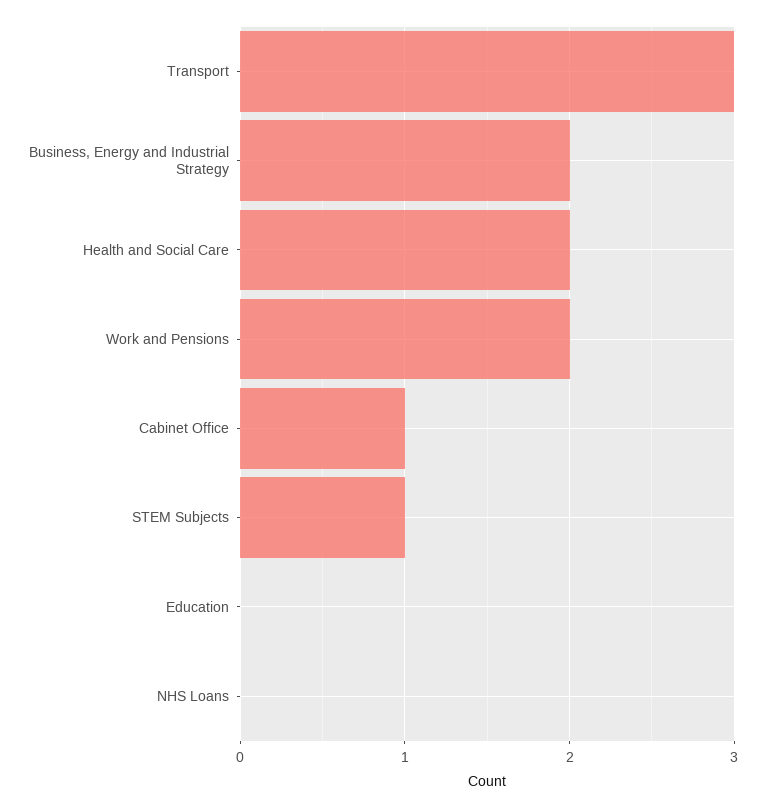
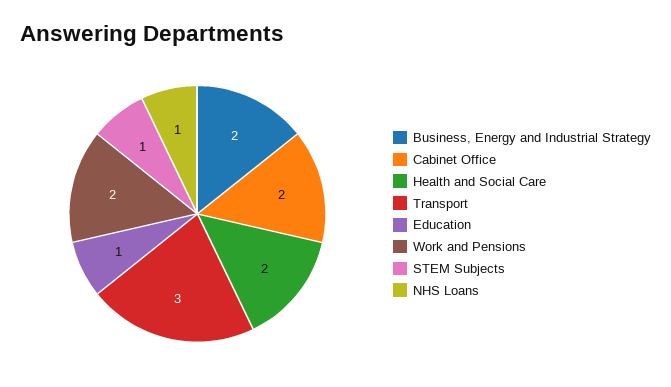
  {
    "Transport": 3,
    "Business, Energy and Industrial Strategy": 2,
    "Health and Social Care": 2,
    "Work and Pensions": 2,
-   "Cabinet Office": 1,
+   "Cabinet Office": 2,
    "STEM Subjects": 1,
-   "Education": 0,
+   "Education": 1,
-   "NHS Loans": 0
+   "NHS Loans": 1
  }

